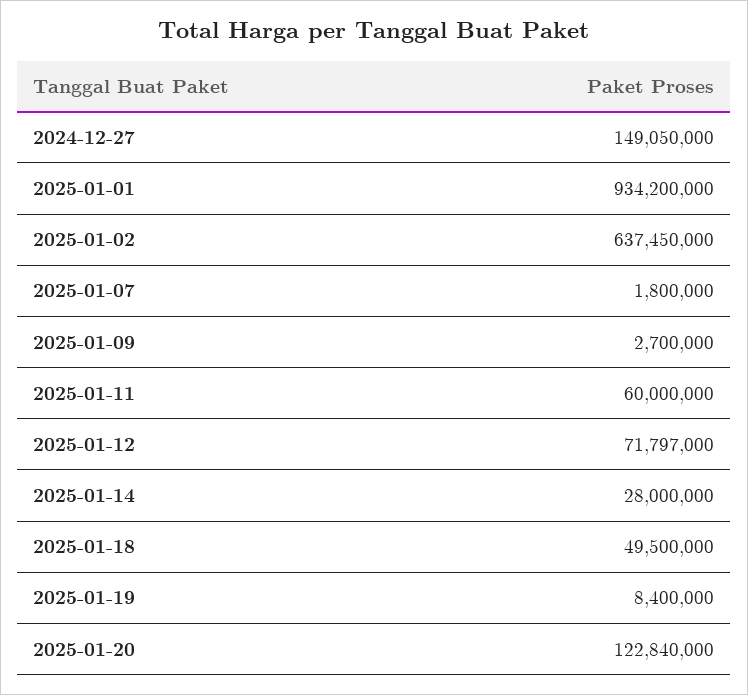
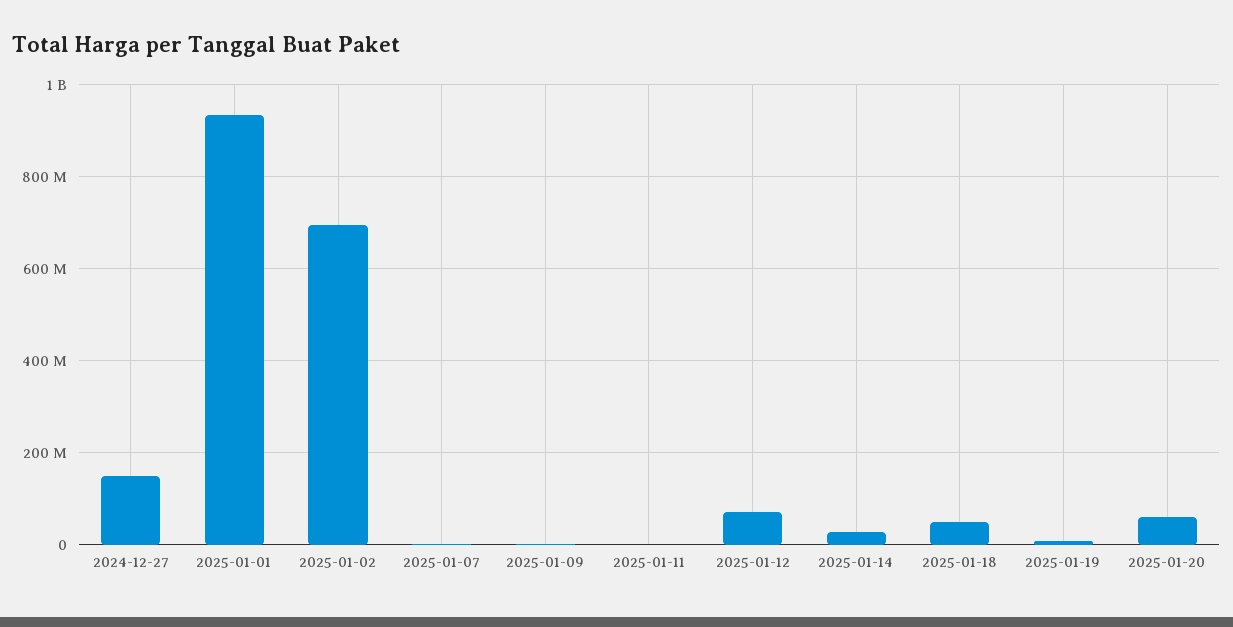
  {
    "2024-12-27": 149050000,
    "2025-01-01": 934200000,
-   "2025-01-02": 637450000,
+   "2025-01-02": 700000000,
    "2025-01-07": 1800000,
    "2025-01-09": 2700000,
-   "2025-01-11": 60000000,
+   "2025-01-11": 0,
    "2025-01-12": 71797000,
    "2025-01-14": 28000000,
    "2025-01-18": 49500000,
    "2025-01-19": 8400000,
-   "2025-01-20": 122840000
+   "2025-01-20": 60000000
  }

